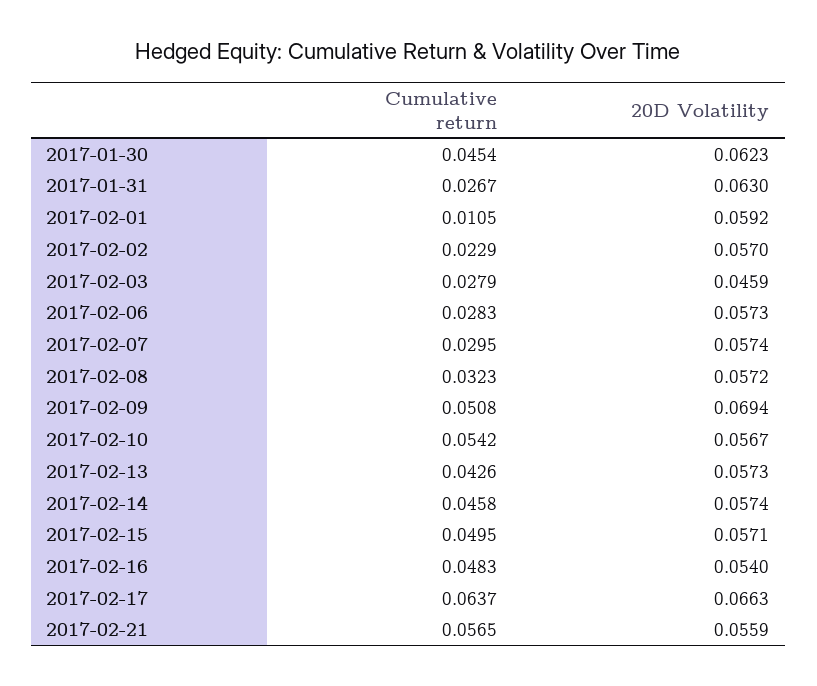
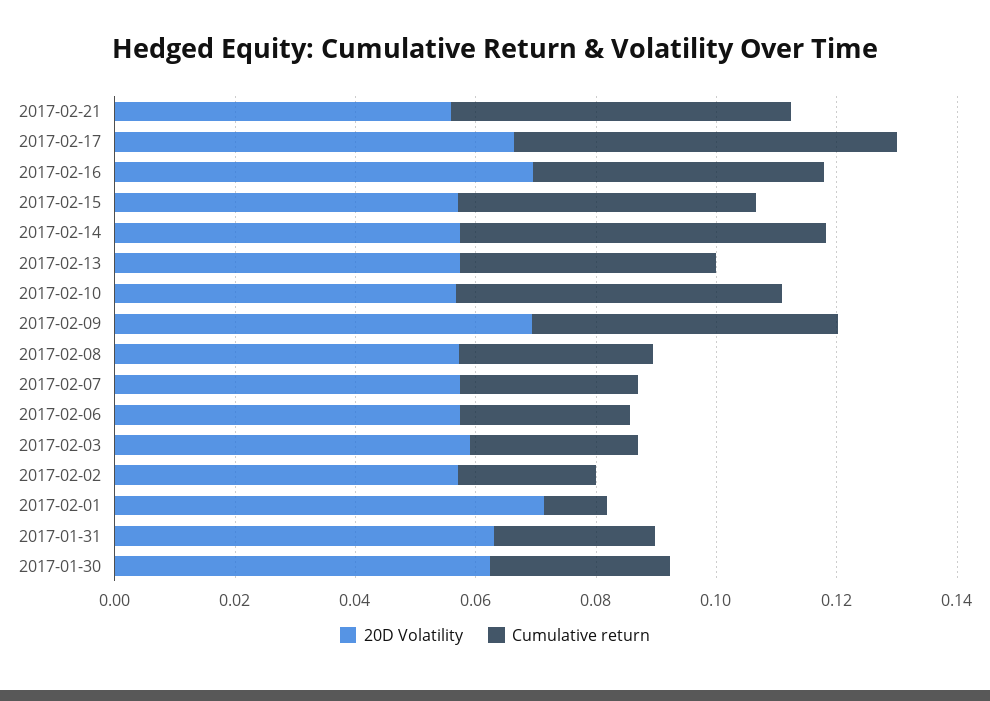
  {
    "Cumulative return": {
-     "2017-01-30": 0.0454,
+     "2017-01-30": 0.03,
      "2017-01-31": 0.0267,
      "2017-02-01": 0.0105,
      "2017-02-02": 0.0229,
      "2017-02-03": 0.0279,
      "2017-02-06": 0.0283,
      "2017-02-07": 0.0295,
      "2017-02-08": 0.0323,
      "2017-02-09": 0.0508,
      "2017-02-10": 0.0542,
      "2017-02-13": 0.0426,
-     "2017-02-14": 0.0458,
+     "2017-02-14": 0.06,
      "2017-02-15": 0.0495,
      "2017-02-16": 0.0483,
      "2017-02-17": 0.0637,
      "2017-02-21": 0.0565
    },
    "20D Volatility": {
      "2017-01-30": 0.0623,
      "2017-01-31": 0.063,
-     "2017-02-01": 0.0592,
+     "2017-02-01": 0.07,
      "2017-02-02": 0.057,
-     "2017-02-03": 0.0459,
+     "2017-02-03": 0.06,
      "2017-02-06": 0.0573,
      "2017-02-07": 0.0574,
      "2017-02-08": 0.0572,
      "2017-02-09": 0.0694,
      "2017-02-10": 0.0567,
      "2017-02-13": 0.0573,
      "2017-02-14": 0.0574,
      "2017-02-15": 0.0571,
-     "2017-02-16": 0.054,
+     "2017-02-16": 0.07,
      "2017-02-17": 0.0663,
      "2017-02-21": 0.0559
    }
  }

